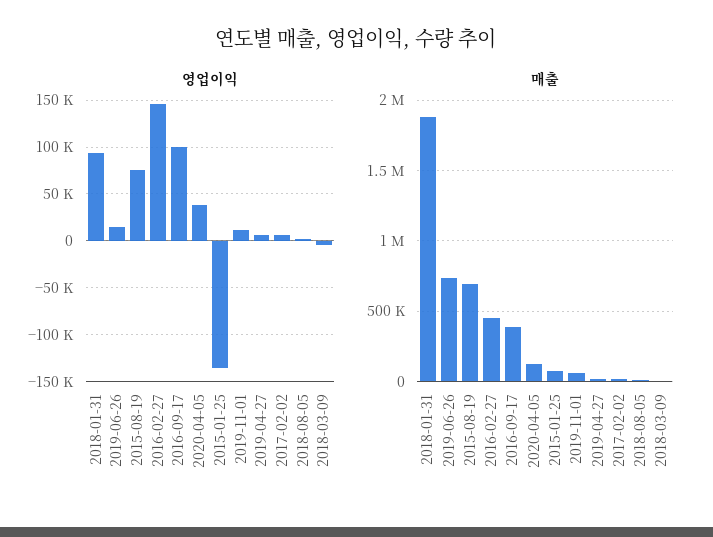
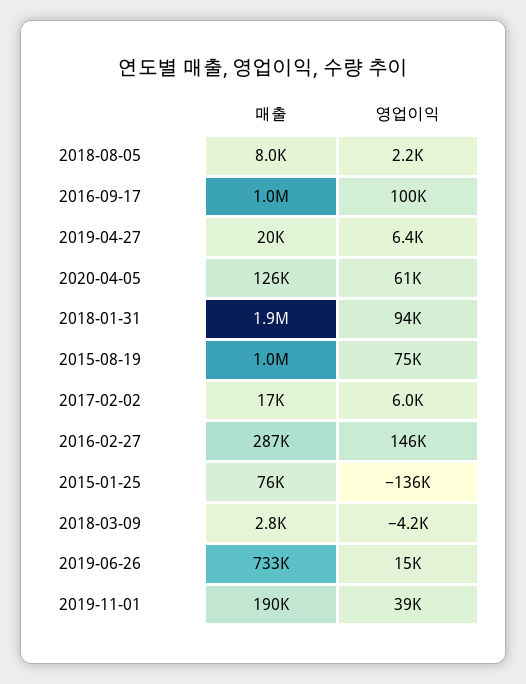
  {
    "영업이익": {
      "2018-01-31": 94000,
      "2019-06-26": 15000,
      "2015-08-19": 75000,
      "2016-02-27": 146000,
      "2016-09-17": 100000,
-     "2020-04-05": 40000,
+     "2020-04-05": 61000,
      "2015-01-25": -136000,
-     "2019-11-01": 10000,
+     "2019-11-01": 39000,
      "2019-04-27": 6400,
      "2017-02-02": 6000,
      "2018-08-05": 2200,
      "2018-03-09": -4200
    },
    "매출": {
      "2018-01-31": 1900000,
      "2019-06-26": 733000,
-     "2015-08-19": 700000,
+     "2015-08-19": 1000000,
-     "2016-02-27": 450000,
+     "2016-02-27": 287000,
-     "2016-09-17": 400000,
+     "2016-09-17": 1000000,
      "2020-04-05": 126000,
      "2015-01-25": 76000,
-     "2019-11-01": 50000,
+     "2019-11-01": 190000,
      "2019-04-27": 20000,
      "2017-02-02": 17000,
      "2018-08-05": 8000,
      "2018-03-09": 2800
    }
  }

